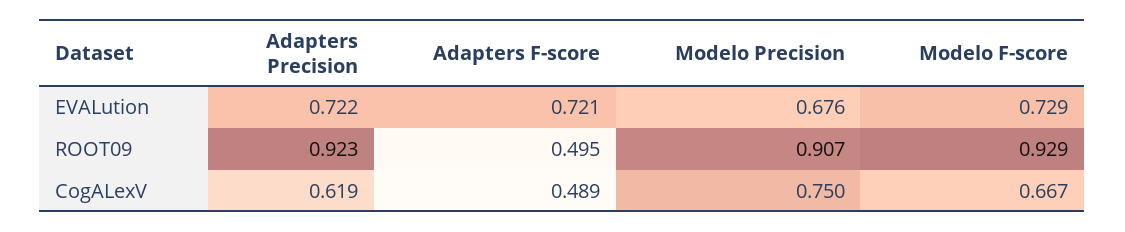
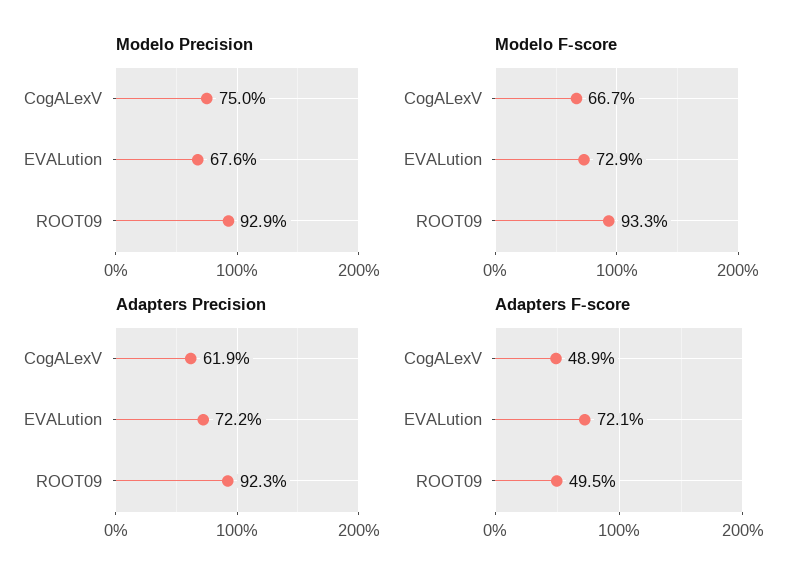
  {
    "Adapters Precision": {
      "EVALution": 0.722,
      "ROOT09": 0.923,
      "CogALexV": 0.619
    },
    "Adapters F-score": {
      "EVALution": 0.721,
      "ROOT09": 0.495,
      "CogALexV": 0.489
    },
    "Modelo Precision": {
      "EVALution": 0.676,
-     "ROOT09": 0.907,
+     "ROOT09": 0.929,
      "CogALexV": 0.75
    },
    "Modelo F-score": {
      "EVALution": 0.729,
-     "ROOT09": 0.929,
+     "ROOT09": 0.933,
      "CogALexV": 0.667
    }
  }

